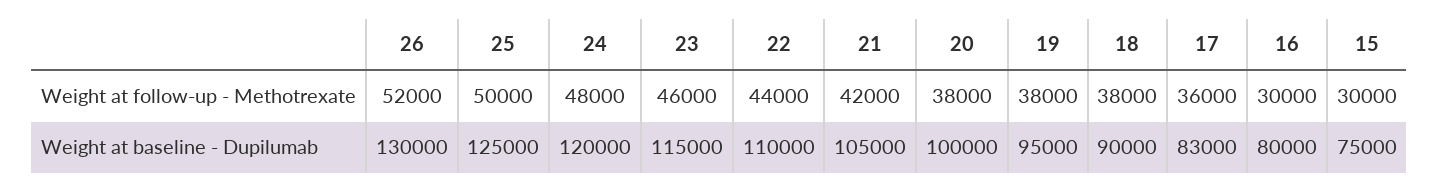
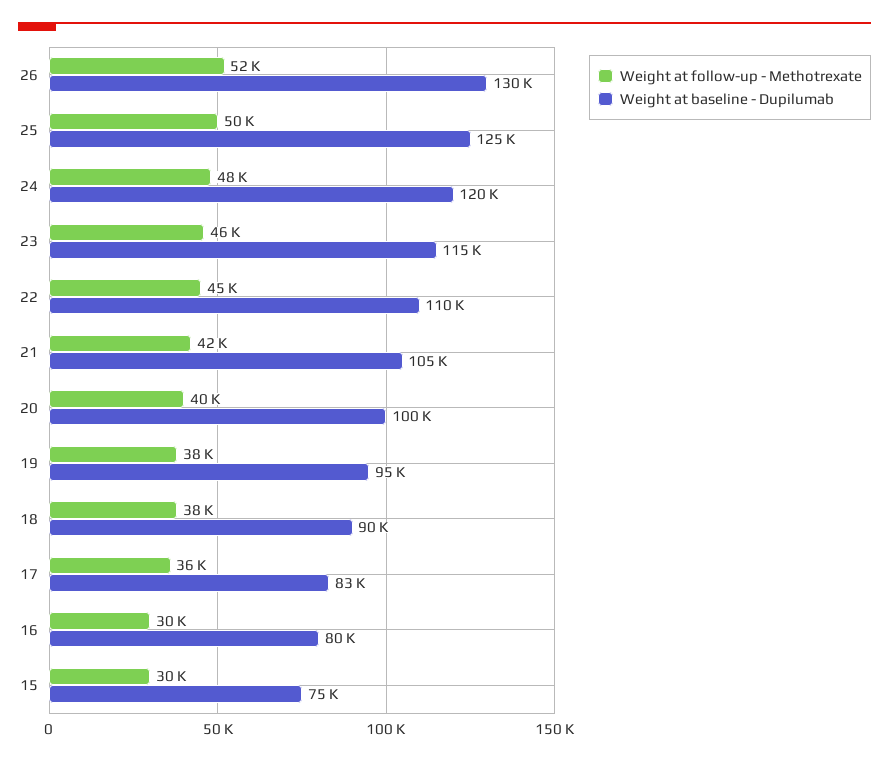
  {
    "Weight at follow-up - Methotrexate": {
      "26": 52000,
      "25": 50000,
      "24": 48000,
      "23": 46000,
-     "22": 44000,
+     "22": 45000,
      "21": 42000,
-     "20": 38000,
+     "20": 40000,
      "19": 38000,
      "18": 38000,
      "17": 36000,
      "16": 30000,
      "15": 30000
    },
    "Weight at baseline - Dupilumab": {
      "26": 130000,
      "25": 125000,
      "24": 120000,
      "23": 115000,
      "22": 110000,
      "21": 105000,
      "20": 100000,
      "19": 95000,
      "18": 90000,
      "17": 83000,
      "16": 80000,
      "15": 75000
    }
  }

